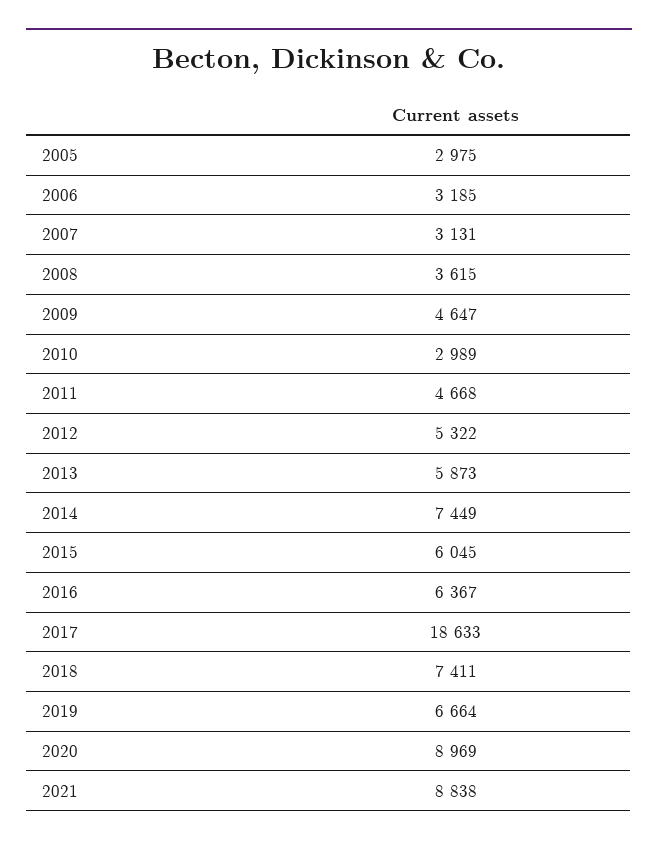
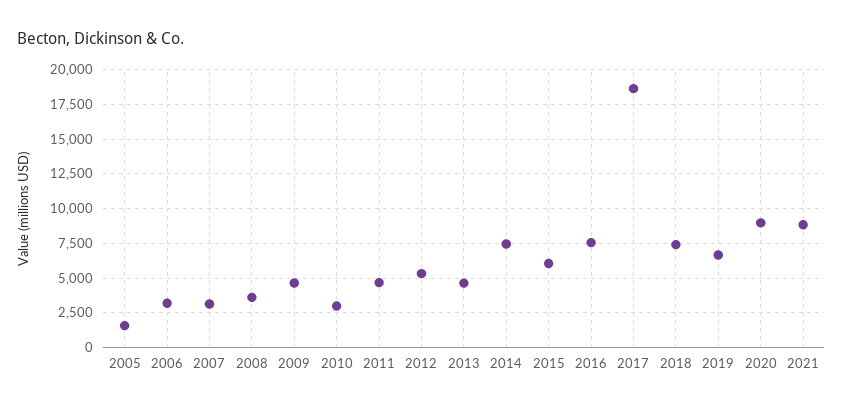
  {
-   "2005": 2975,
+   "2005": 1500,
    "2006": 3185,
    "2007": 3131,
    "2008": 3615,
    "2009": 4647,
    "2010": 2989,
    "2011": 4668,
    "2012": 5322,
-   "2013": 5873,
+   "2013": 4500,
    "2014": 7449,
    "2015": 6045,
-   "2016": 6367,
+   "2016": 7500,
    "2017": 18633,
    "2018": 7411,
    "2019": 6664,
    "2020": 8969,
    "2021": 8838
  }

